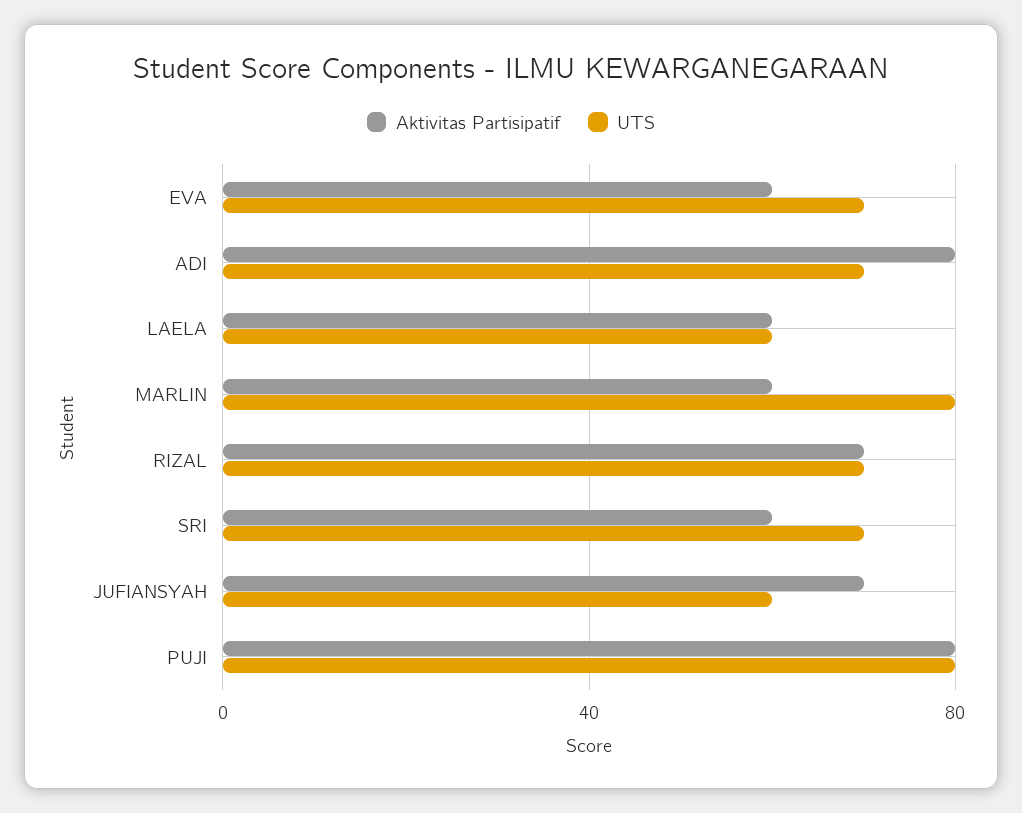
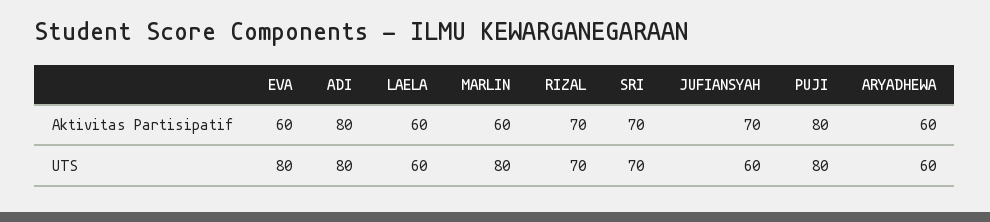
  {
    "Aktivitas Partisipatif": {
      "EVA": 60,
      "ADI": 80,
      "LAELA": 60,
      "MARLIN": 60,
      "RIZAL": 70,
-     "SRI": 60,
+     "SRI": 70,
      "JUFIANSYAH": 70,
-     "PUJI": 80
+     "PUJI": 80,
+     "ARYADHEWA": 60
    },
    "UTS": {
-     "EVA": 70,
+     "EVA": 80,
-     "ADI": 70,
+     "ADI": 80,
      "LAELA": 60,
      "MARLIN": 80,
      "RIZAL": 70,
      "SRI": 70,
      "JUFIANSYAH": 60,
-     "PUJI": 80
+     "PUJI": 80,
+     "ARYADHEWA": 60
    }
  }

